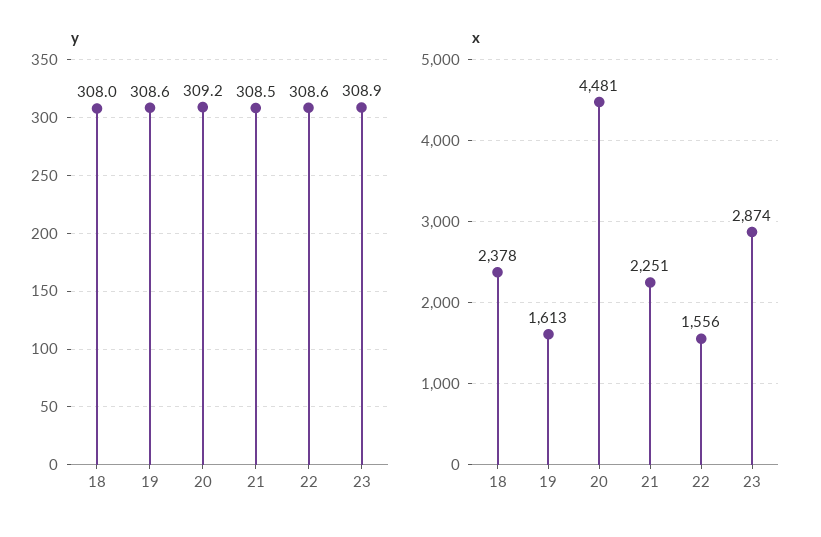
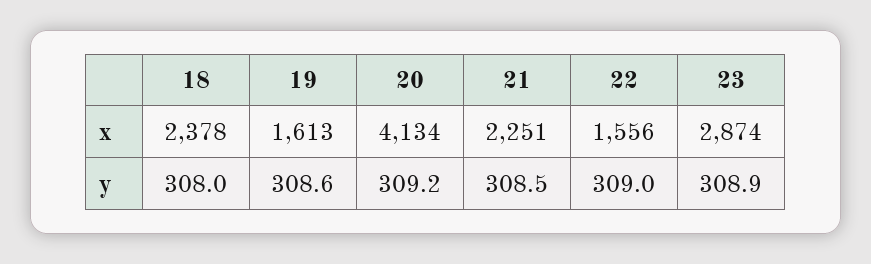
  {
    "y": {
      "18": 308,
      "19": 308.6,
      "20": 309.2,
      "21": 308.5,
-     "22": 308.6,
+     "22": 309,
      "23": 308.9
    },
    "x": {
      "18": 2378,
      "19": 1613,
-     "20": 4481,
+     "20": 4134,
      "21": 2251,
      "22": 1556,
      "23": 2874
    }
  }

